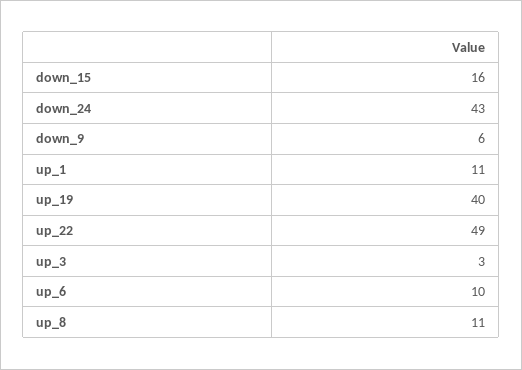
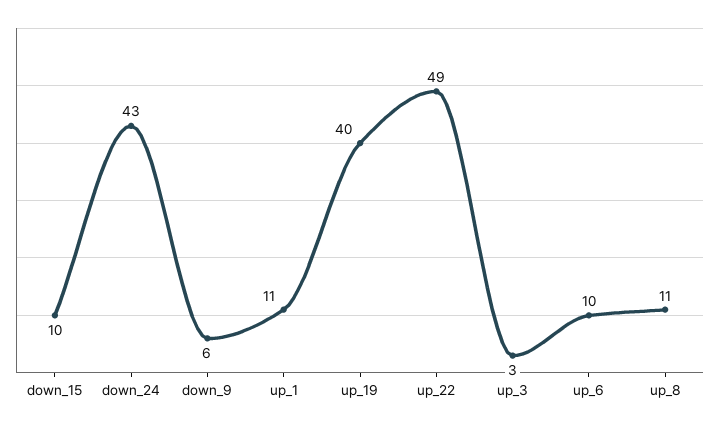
  {
-   "down_15": 16,
+   "down_15": 10,
    "down_24": 43,
    "down_9": 6,
    "up_1": 11,
    "up_19": 40,
    "up_22": 49,
    "up_3": 3,
    "up_6": 10,
    "up_8": 11
  }

